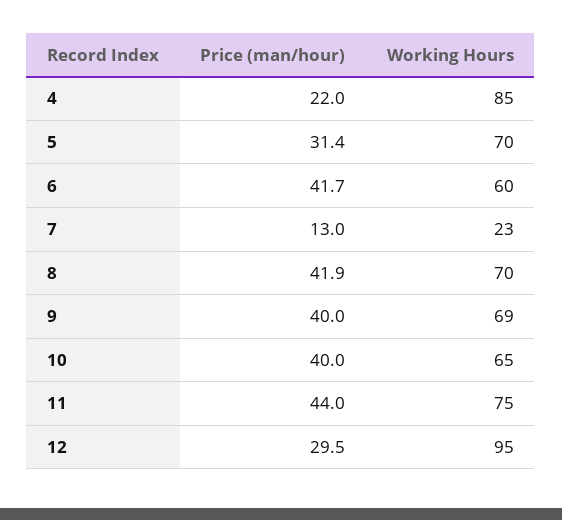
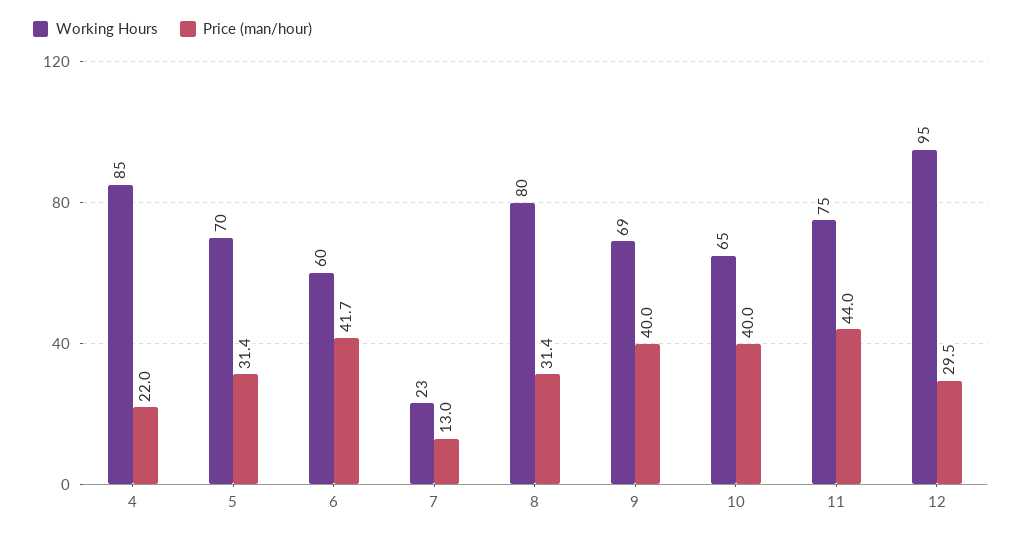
  {
    "Price (man/hour)": {
      "4": 22,
      "5": 31.4,
      "6": 41.7,
      "7": 13,
-     "8": 41.9,
+     "8": 31.4,
      "9": 40,
      "10": 40,
      "11": 44,
      "12": 29.5
    },
    "Working Hours": {
      "4": 85,
      "5": 70,
      "6": 60,
      "7": 23,
-     "8": 70,
+     "8": 80,
      "9": 69,
      "10": 65,
      "11": 75,
      "12": 95
    }
  }

